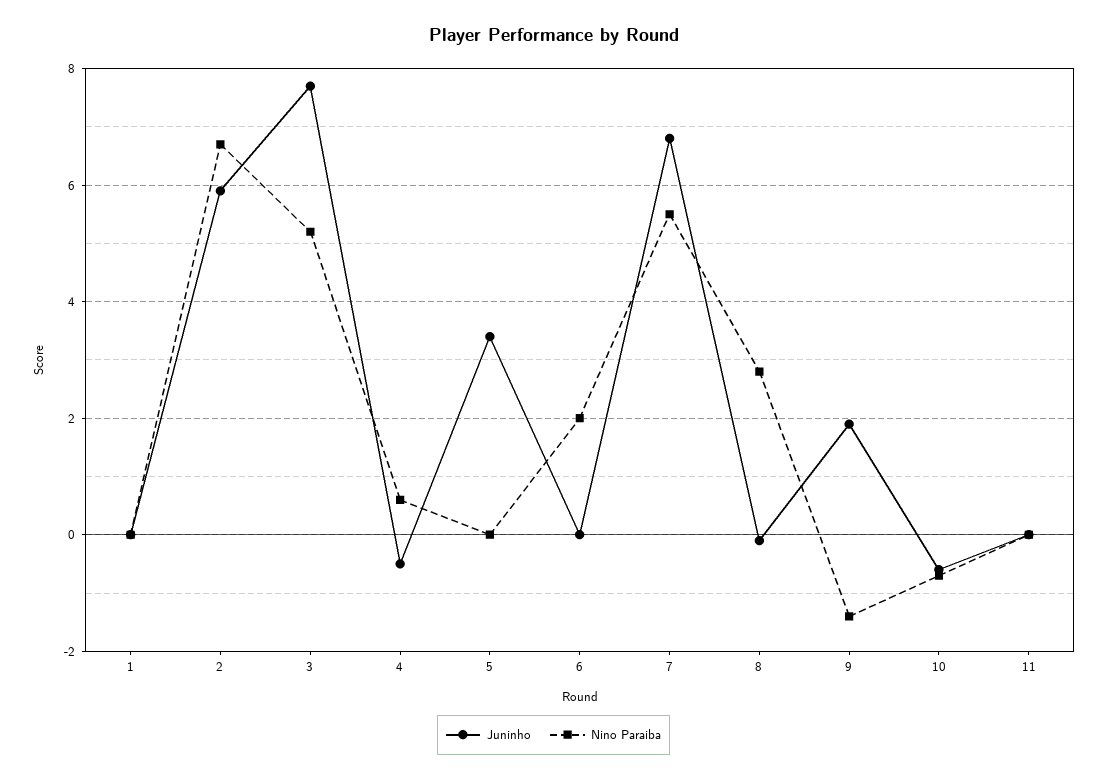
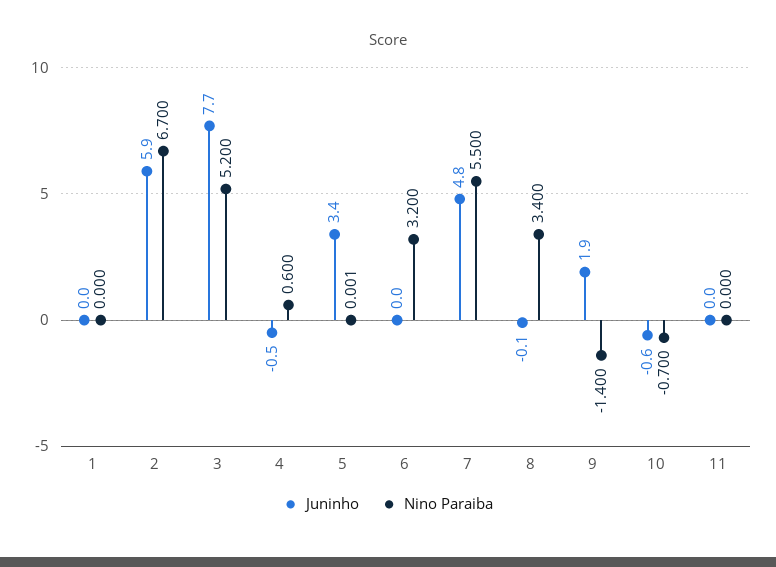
  {
    "Juninho": {
      "1": 0,
      "2": 5.9,
      "3": 7.7,
      "4": -0.5,
      "5": 3.4,
      "6": 0,
-     "7": 6.8,
+     "7": 4.8,
      "8": -0.1,
      "9": 1.9,
      "10": -0.6,
      "11": 0
    },
    "Nino Paraiba": {
      "1": 0,
      "2": 6.7,
      "3": 5.2,
      "4": 0.6,
      "5": 0.001,
-     "6": 2,
+     "6": 3.2,
      "7": 5.5,
-     "8": 2.8,
+     "8": 3.4,
      "9": -1.4,
      "10": -0.7,
      "11": 0
    }
  }

